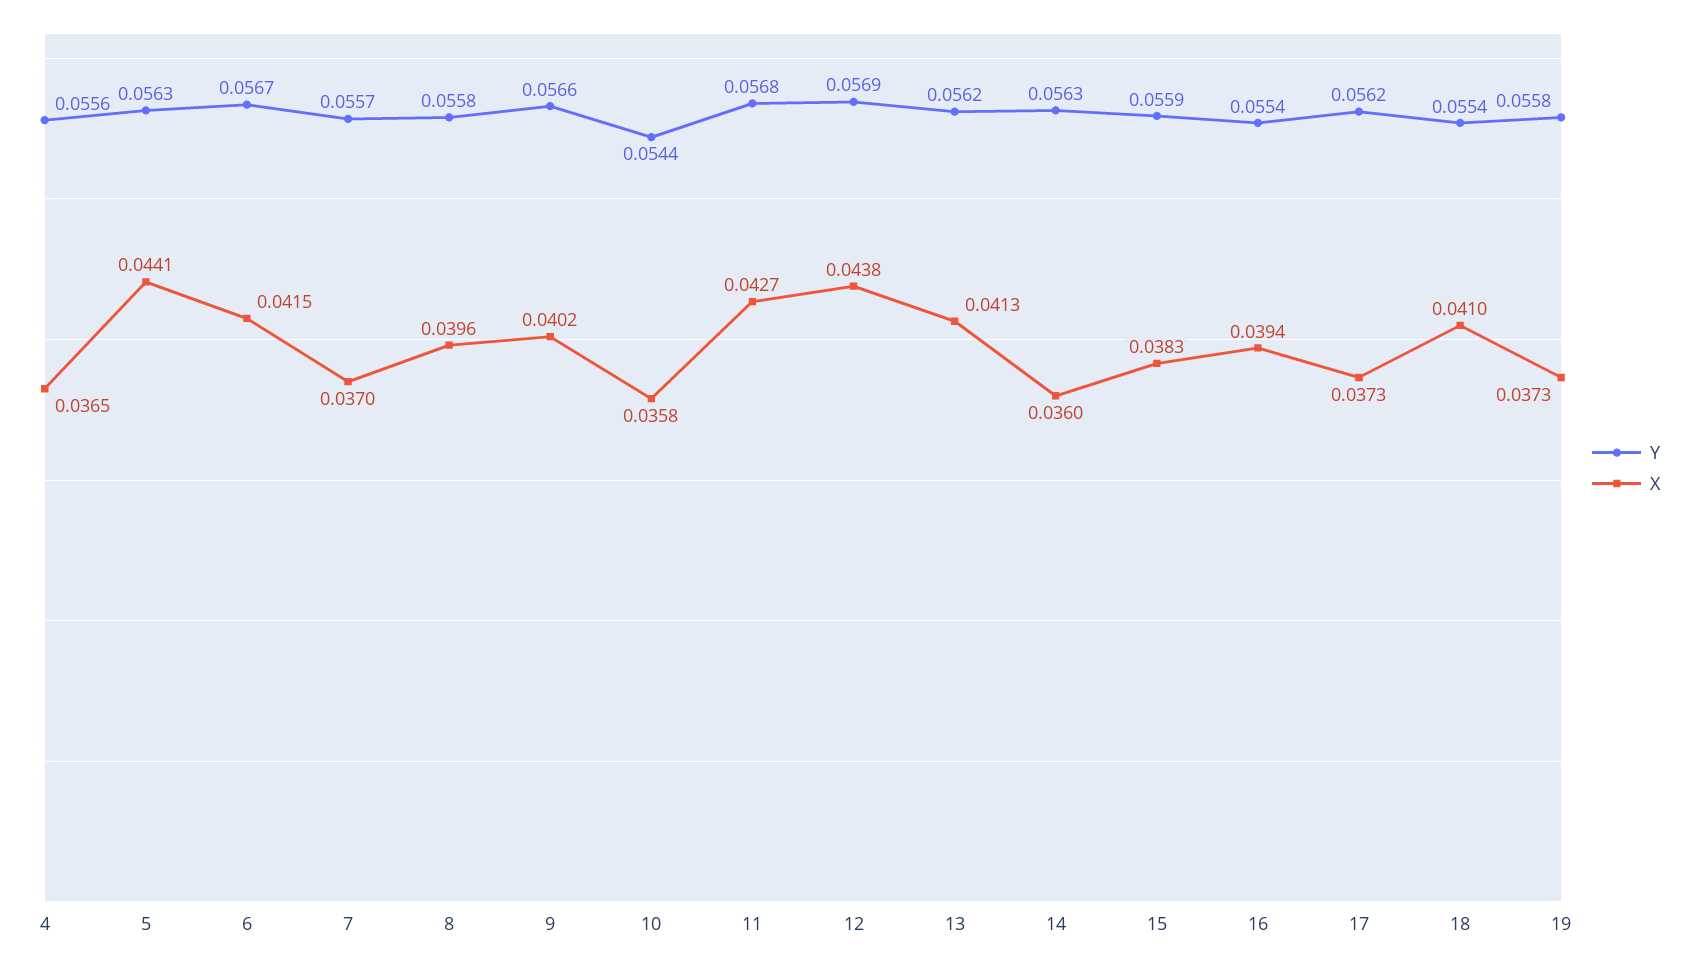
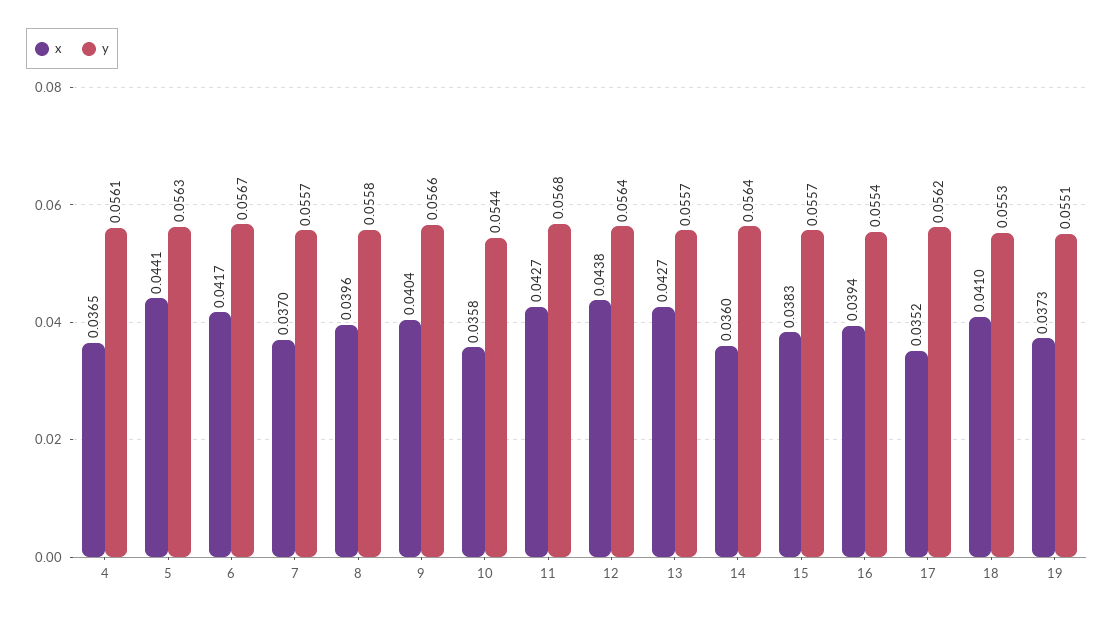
  {
    "Y": {
-     "4": 0.0556,
+     "4": 0.0561,
      "5": 0.0563,
      "6": 0.0567,
      "7": 0.0557,
      "8": 0.0558,
      "9": 0.0566,
      "10": 0.0544,
      "11": 0.0568,
-     "12": 0.0569,
+     "12": 0.0564,
-     "13": 0.0562,
+     "13": 0.0557,
-     "14": 0.0563,
+     "14": 0.0564,
-     "15": 0.0559,
+     "15": 0.0557,
      "16": 0.0554,
      "17": 0.0562,
-     "18": 0.0554,
+     "18": 0.0553,
-     "19": 0.0558
+     "19": 0.0551
    },
    "X": {
      "4": 0.0365,
      "5": 0.0441,
-     "6": 0.0415,
+     "6": 0.0417,
      "7": 0.037,
      "8": 0.0396,
-     "9": 0.0402,
+     "9": 0.0404,
      "10": 0.0358,
      "11": 0.0427,
      "12": 0.0438,
-     "13": 0.0413,
+     "13": 0.0427,
      "14": 0.036,
      "15": 0.0383,
      "16": 0.0394,
-     "17": 0.0373,
+     "17": 0.0352,
      "18": 0.041,
      "19": 0.0373
    }
  }

